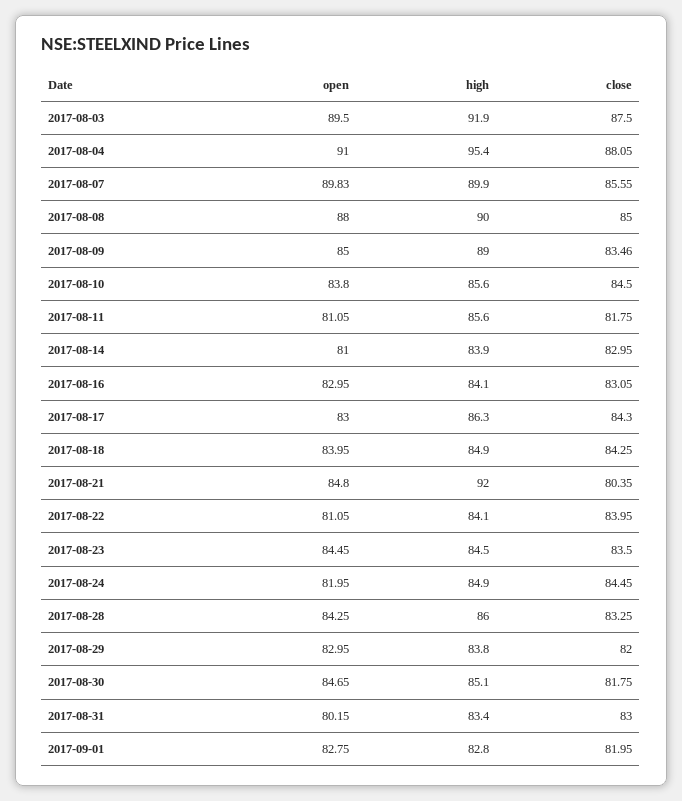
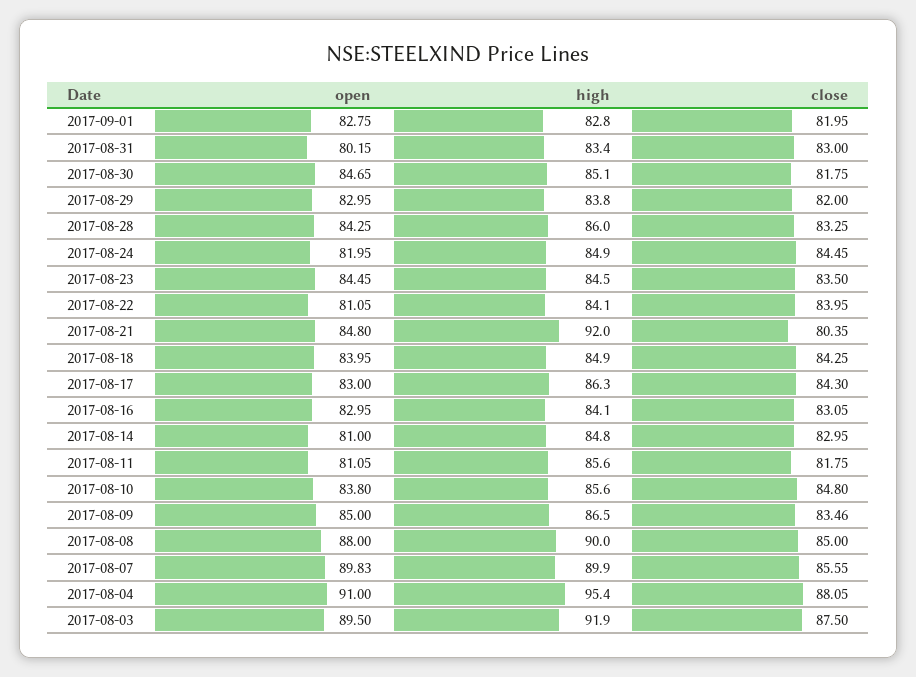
  {
    "open": {
      "2017-08-03": 89.5,
      "2017-08-04": 91,
      "2017-08-07": 89.83,
      "2017-08-08": 88,
      "2017-08-09": 85,
      "2017-08-10": 83.8,
      "2017-08-11": 81.05,
      "2017-08-14": 81,
      "2017-08-16": 82.95,
      "2017-08-17": 83,
      "2017-08-18": 83.95,
      "2017-08-21": 84.8,
      "2017-08-22": 81.05,
      "2017-08-23": 84.45,
      "2017-08-24": 81.95,
      "2017-08-28": 84.25,
      "2017-08-29": 82.95,
      "2017-08-30": 84.65,
      "2017-08-31": 80.15,
      "2017-09-01": 82.75
    },
    "high": {
      "2017-08-03": 91.9,
      "2017-08-04": 95.4,
      "2017-08-07": 89.9,
      "2017-08-08": 90,
-     "2017-08-09": 89,
+     "2017-08-09": 86.5,
      "2017-08-10": 85.6,
      "2017-08-11": 85.6,
-     "2017-08-14": 83.9,
+     "2017-08-14": 84.8,
      "2017-08-16": 84.1,
      "2017-08-17": 86.3,
      "2017-08-18": 84.9,
      "2017-08-21": 92,
      "2017-08-22": 84.1,
      "2017-08-23": 84.5,
      "2017-08-24": 84.9,
      "2017-08-28": 86,
      "2017-08-29": 83.8,
      "2017-08-30": 85.1,
      "2017-08-31": 83.4,
      "2017-09-01": 82.8
    },
    "close": {
      "2017-08-03": 87.5,
      "2017-08-04": 88.05,
      "2017-08-07": 85.55,
      "2017-08-08": 85,
      "2017-08-09": 83.46,
-     "2017-08-10": 84.5,
+     "2017-08-10": 84.8,
      "2017-08-11": 81.75,
      "2017-08-14": 82.95,
      "2017-08-16": 83.05,
      "2017-08-17": 84.3,
      "2017-08-18": 84.25,
      "2017-08-21": 80.35,
      "2017-08-22": 83.95,
      "2017-08-23": 83.5,
      "2017-08-24": 84.45,
      "2017-08-28": 83.25,
      "2017-08-29": 82,
      "2017-08-30": 81.75,
      "2017-08-31": 83,
      "2017-09-01": 81.95
    }
  }

